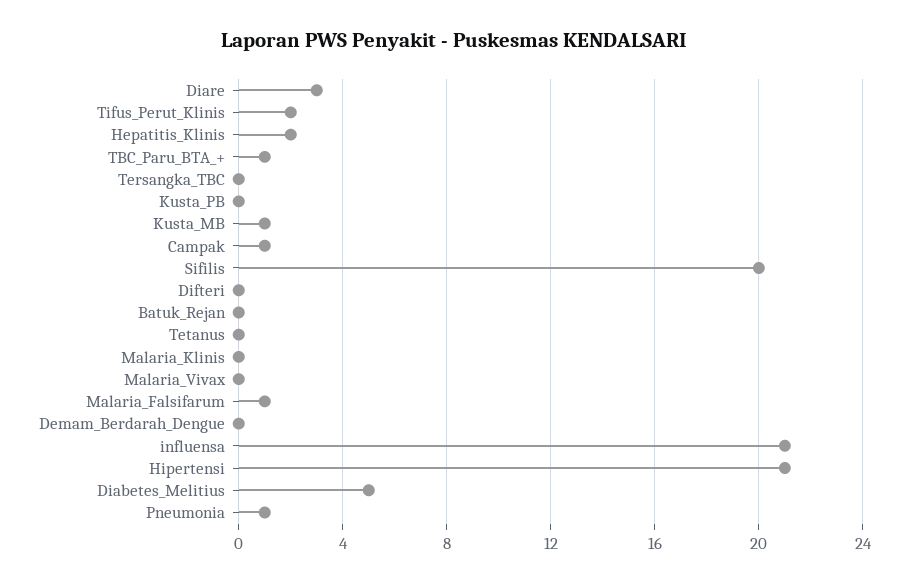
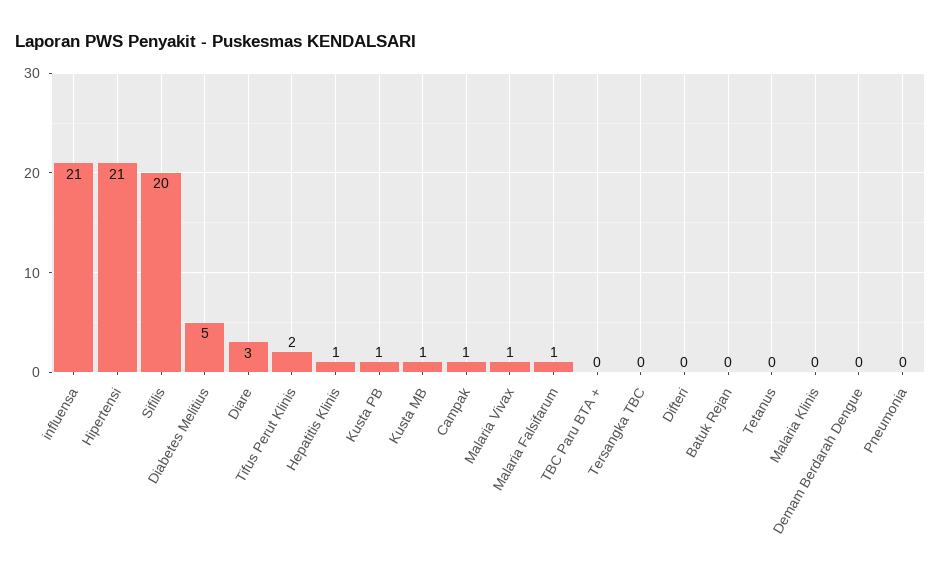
  {
    "Diare": 3,
    "Tifus_Perut_Klinis": 2,
-   "Hepatitis_Klinis": 2,
+   "Hepatitis_Klinis": 1,
-   "TBC_Paru_BTA_+": 1,
+   "TBC_Paru_BTA_+": 0,
    "Tersangka_TBC": 0,
-   "Kusta_PB": 0,
+   "Kusta_PB": 1,
    "Kusta_MB": 1,
    "Campak": 1,
    "Sifilis": 20,
    "Difteri": 0,
    "Batuk_Rejan": 0,
    "Tetanus": 0,
    "Malaria_Klinis": 0,
-   "Malaria_Vivax": 0,
+   "Malaria_Vivax": 1,
    "Malaria_Falsifarum": 1,
    "Demam_Berdarah_Dengue": 0,
    "influensa": 21,
    "Hipertensi": 21,
    "Diabetes_Melitius": 5,
-   "Pneumonia": 1
+   "Pneumonia": 0
  }

